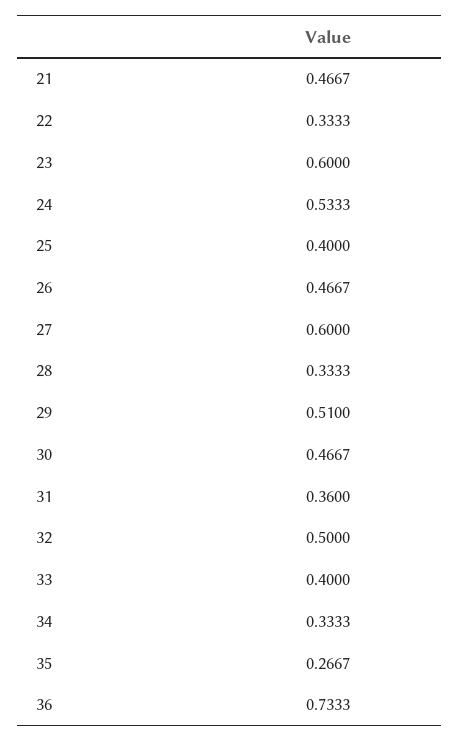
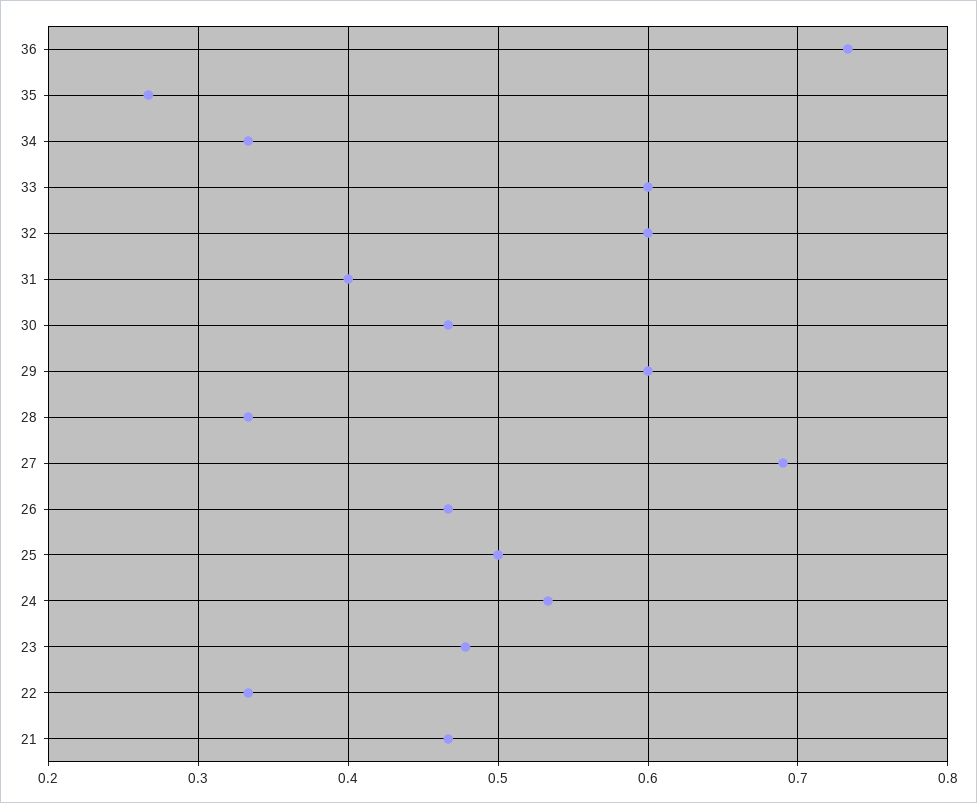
  {
    "21": 0.4667,
    "22": 0.3333,
-   "23": 0.6,
+   "23": 0.48,
    "24": 0.5333,
-   "25": 0.4,
+   "25": 0.5,
    "26": 0.4667,
-   "27": 0.6,
+   "27": 0.69,
    "28": 0.3333,
-   "29": 0.51,
+   "29": 0.6,
    "30": 0.4667,
-   "31": 0.36,
+   "31": 0.4,
-   "32": 0.5,
+   "32": 0.6,
-   "33": 0.4,
+   "33": 0.6,
    "34": 0.3333,
    "35": 0.2667,
    "36": 0.7333
  }

